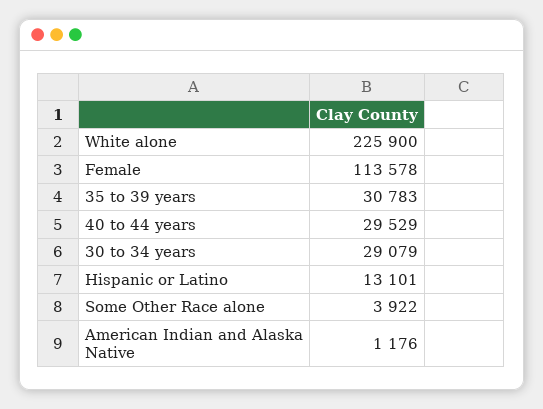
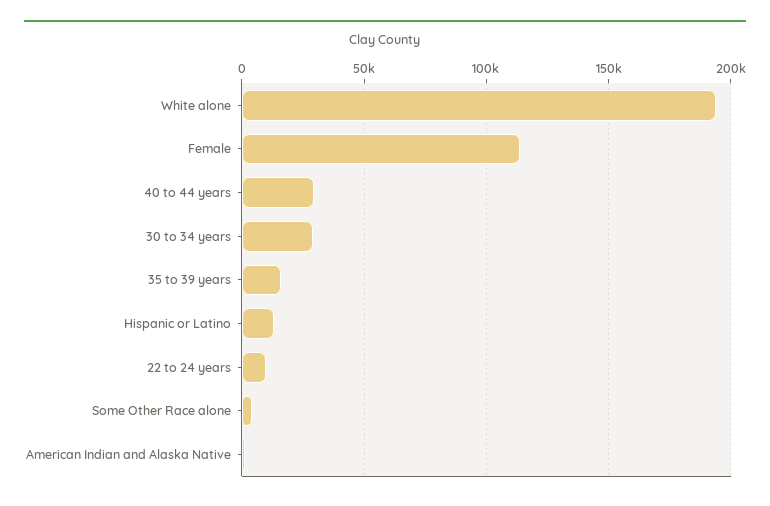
  {
-   "White alone": 225900,
+   "White alone": 195000,
    "Female": 113578,
-   "35 to 39 years": 30783,
+   "35 to 39 years": 15000,
    "40 to 44 years": 29529,
    "30 to 34 years": 29079,
    "Hispanic or Latino": 13101,
    "Some Other Race alone": 3922,
-   "American Indian and Alaska Native": 1176
+   "American Indian and Alaska Native": 1176,
+   "22 to 24 years": 10000
  }

